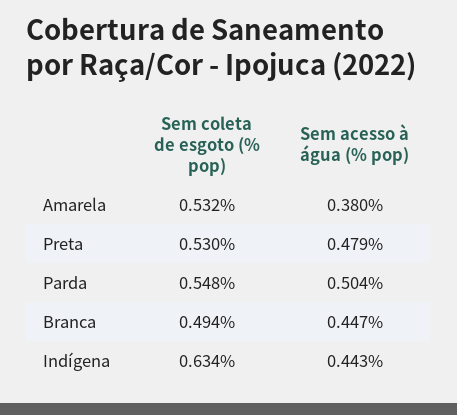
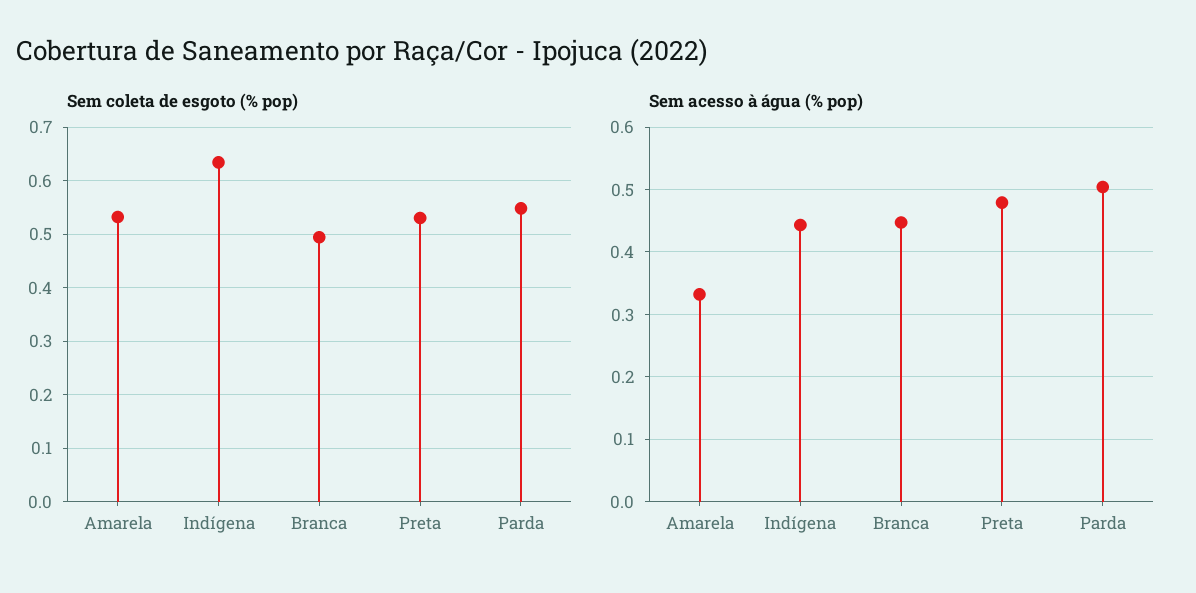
  {
    "Sem coleta de esgoto (% pop)": {
      "Amarela": 0.532,
      "Preta": 0.53,
      "Parda": 0.548,
      "Branca": 0.494,
      "Indígena": 0.634
    },
    "Sem acesso à água (% pop)": {
-     "Amarela": 0.38,
+     "Amarela": 0.33,
      "Preta": 0.479,
      "Parda": 0.504,
      "Branca": 0.447,
      "Indígena": 0.443
    }
  }

